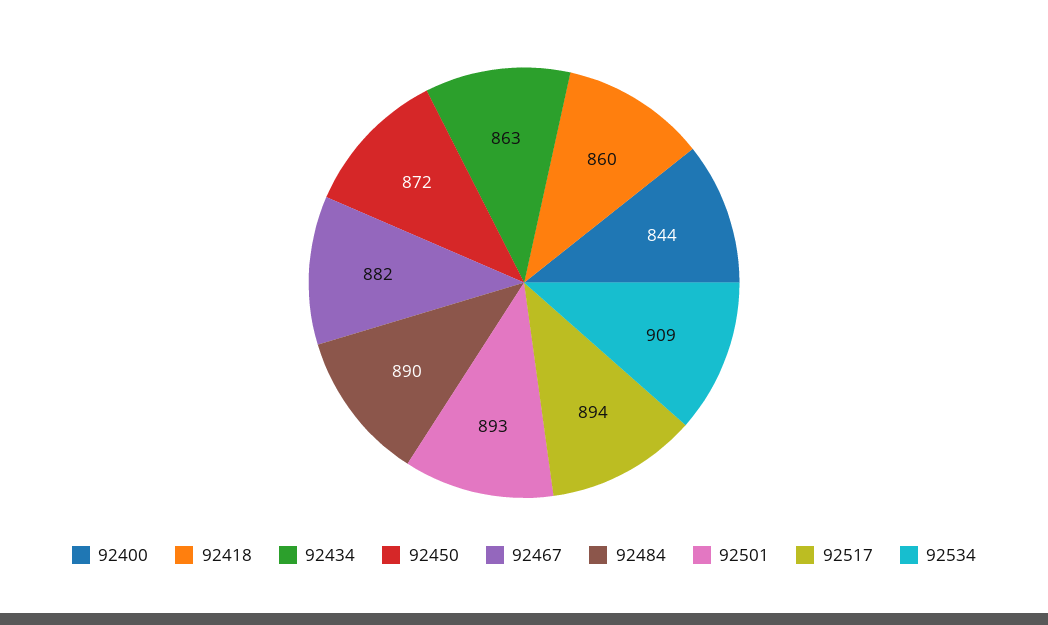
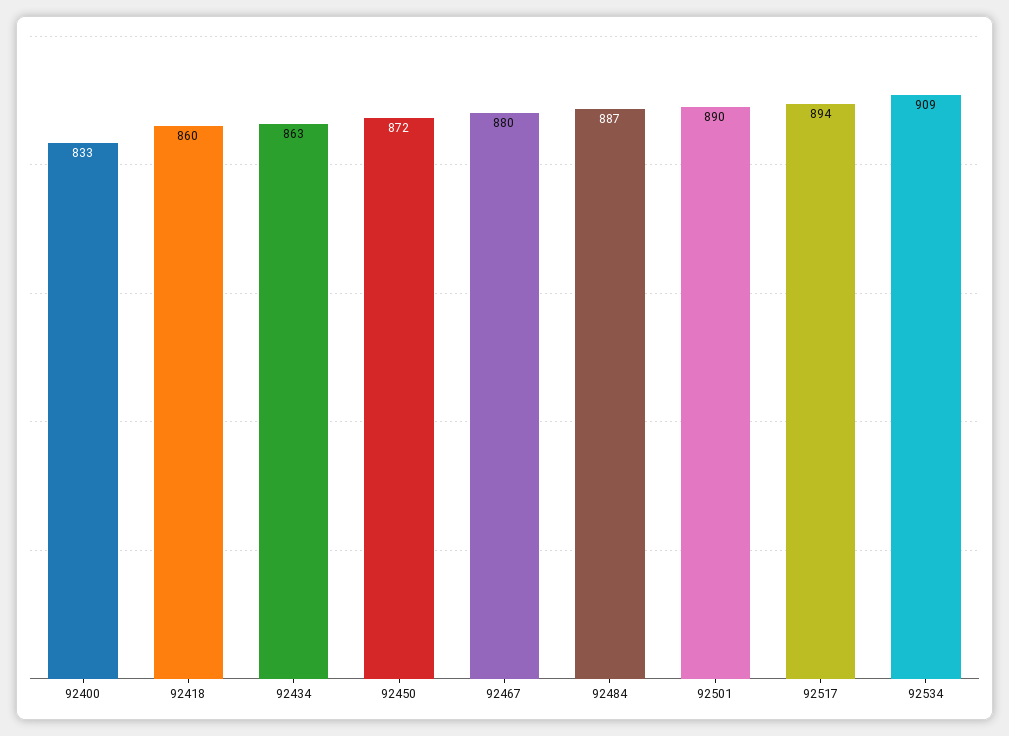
  {
-   "92400": 844,
+   "92400": 833,
    "92418": 860,
    "92434": 863,
    "92450": 872,
-   "92467": 882,
+   "92467": 880,
-   "92484": 890,
+   "92484": 887,
-   "92501": 893,
+   "92501": 890,
    "92517": 894,
    "92534": 909
  }

